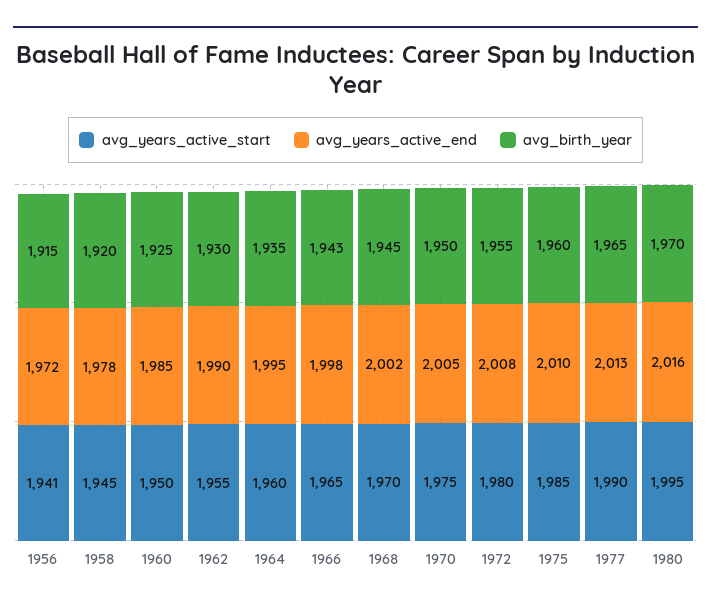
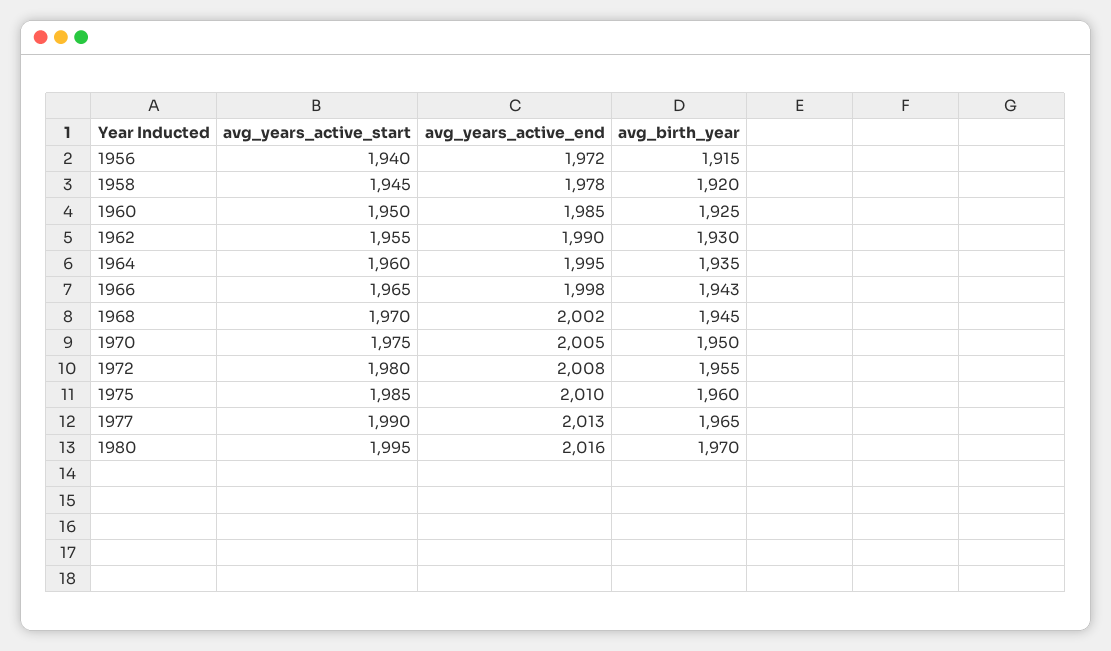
  {
    "avg_years_active_start": {
-     "1956": 1941,
+     "1956": 1940,
      "1958": 1945,
      "1960": 1950,
      "1962": 1955,
      "1964": 1960,
      "1966": 1965,
      "1968": 1970,
      "1970": 1975,
      "1972": 1980,
      "1975": 1985,
      "1977": 1990,
      "1980": 1995
    },
    "avg_years_active_end": {
      "1956": 1972,
      "1958": 1978,
      "1960": 1985,
      "1962": 1990,
      "1964": 1995,
      "1966": 1998,
      "1968": 2002,
      "1970": 2005,
      "1972": 2008,
      "1975": 2010,
      "1977": 2013,
      "1980": 2016
    },
    "avg_birth_year": {
      "1956": 1915,
      "1958": 1920,
      "1960": 1925,
      "1962": 1930,
      "1964": 1935,
      "1966": 1943,
      "1968": 1945,
      "1970": 1950,
      "1972": 1955,
      "1975": 1960,
      "1977": 1965,
      "1980": 1970
    }
  }

